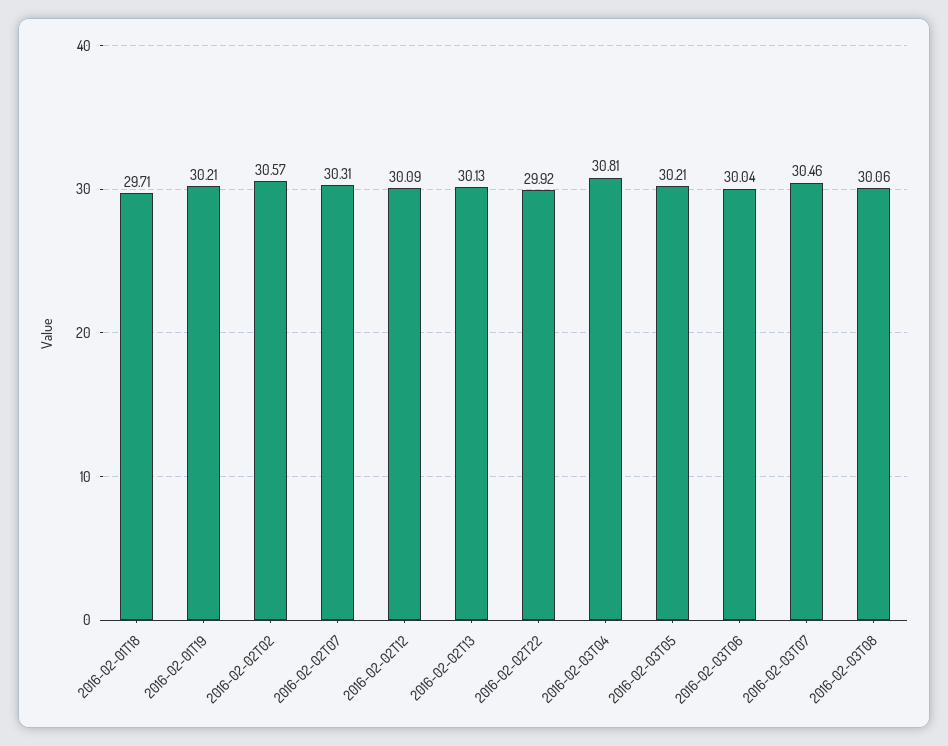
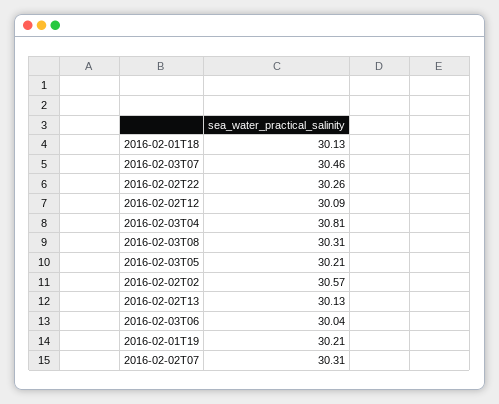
  {
-   "2016-02-01T18": 29.71,
+   "2016-02-01T18": 30.13,
    "2016-02-01T19": 30.21,
    "2016-02-02T02": 30.57,
    "2016-02-02T07": 30.31,
    "2016-02-02T12": 30.09,
    "2016-02-02T13": 30.13,
-   "2016-02-02T22": 29.92,
+   "2016-02-02T22": 30.26,
    "2016-02-03T04": 30.81,
    "2016-02-03T05": 30.21,
    "2016-02-03T06": 30.04,
    "2016-02-03T07": 30.46,
-   "2016-02-03T08": 30.06
+   "2016-02-03T08": 30.31
  }

